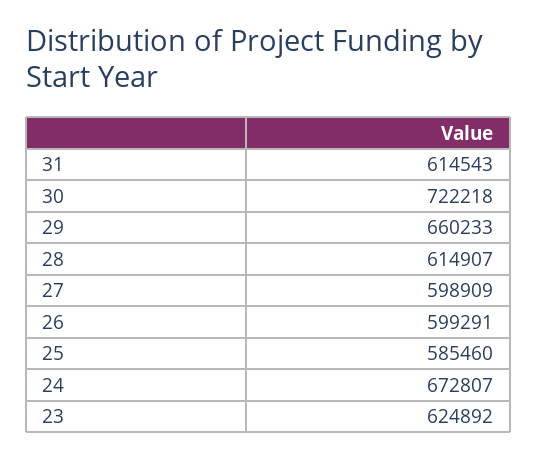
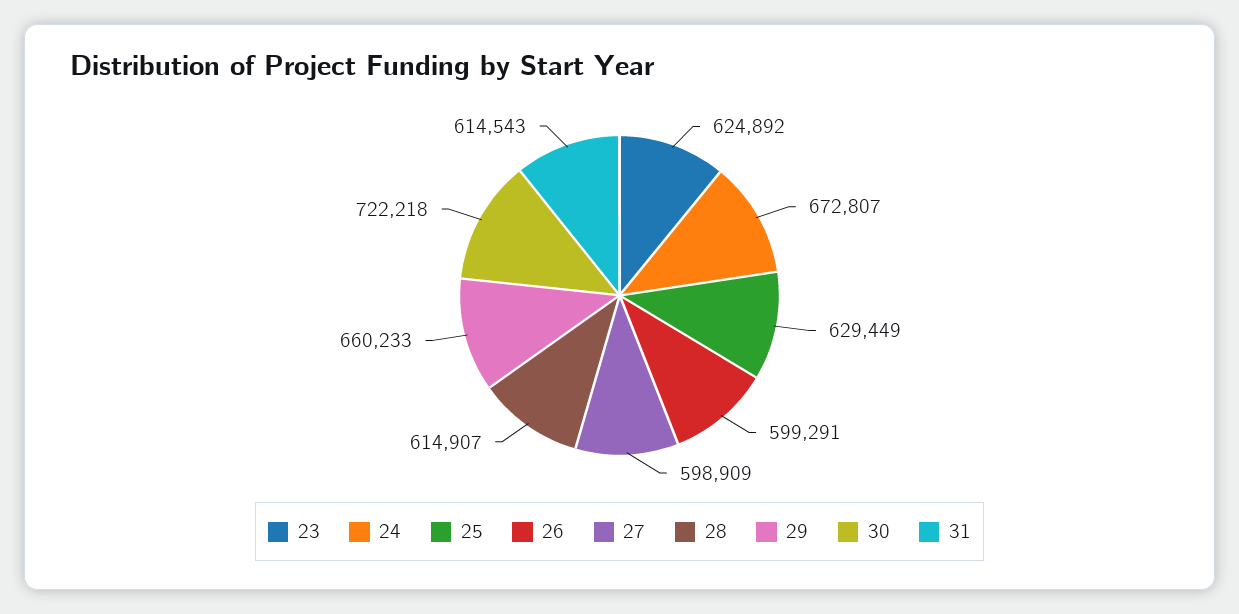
  {
    "31": 614543,
    "30": 722218,
    "29": 660233,
    "28": 614907,
    "27": 598909,
    "26": 599291,
-   "25": 585460,
+   "25": 629449,
    "24": 672807,
    "23": 624892
  }

